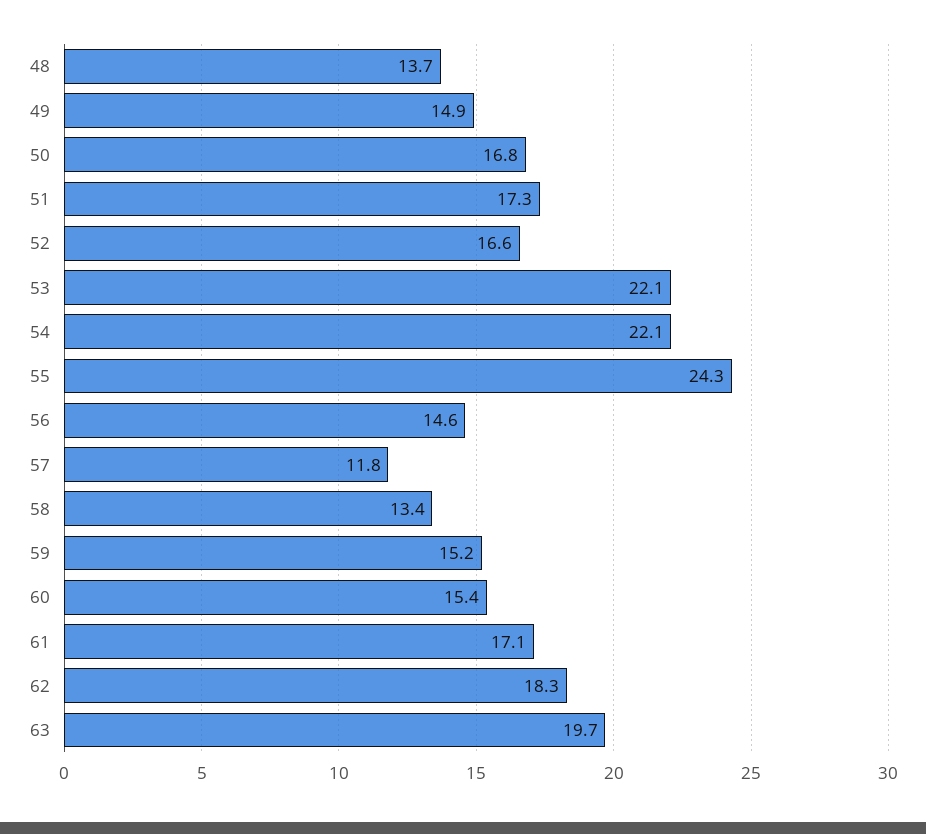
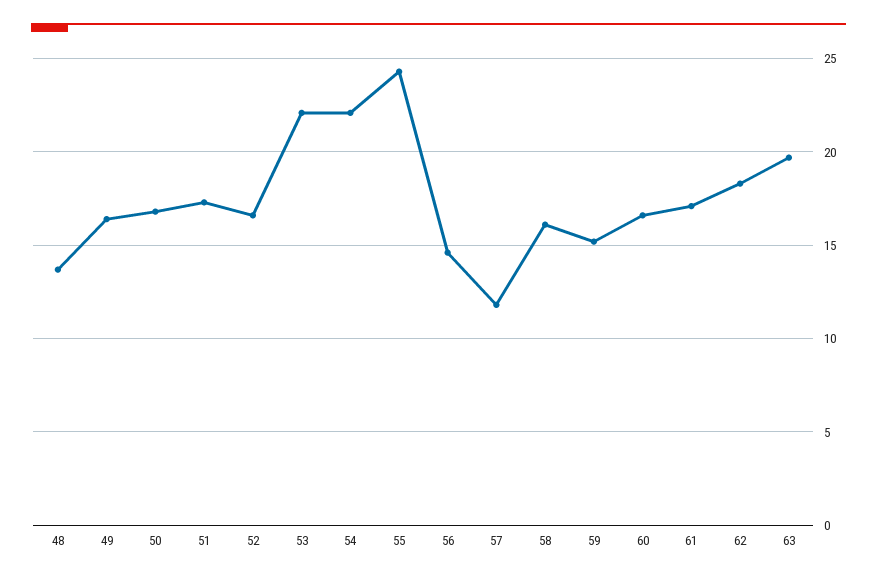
  {
    "48": 13.7,
-   "49": 14.9,
+   "49": 16.5,
    "50": 16.8,
    "51": 17.3,
    "52": 16.6,
    "53": 22.1,
    "54": 22.1,
    "55": 24.3,
    "56": 14.6,
    "57": 11.8,
-   "58": 13.4,
+   "58": 16,
    "59": 15.2,
-   "60": 15.4,
+   "60": 16.5,
    "61": 17.1,
    "62": 18.3,
    "63": 19.7
  }

